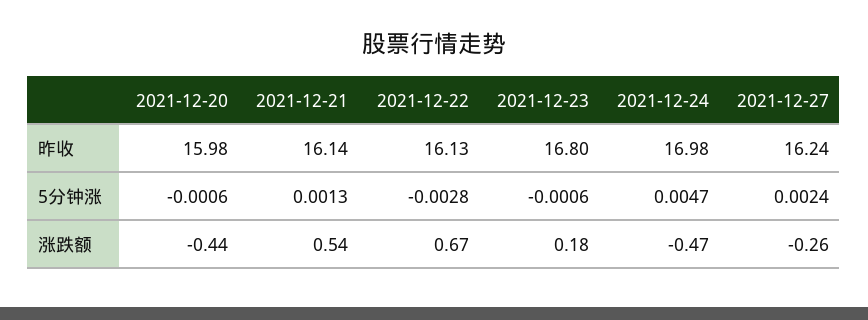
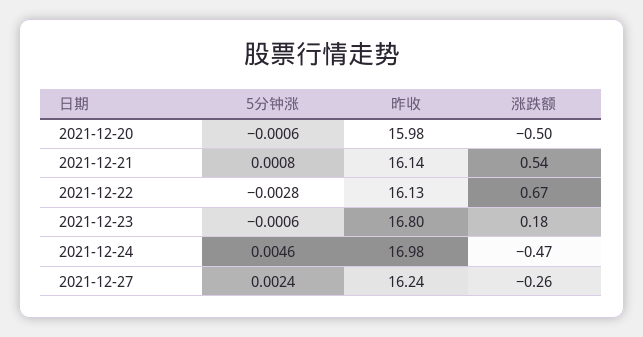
  {
    "2021-12-20": {
      "昨收": 15.98,
      "5分钟涨": -0.0006,
-     "涨跌额": -0.44
+     "涨跌额": -0.5
    },
    "2021-12-21": {
      "昨收": 16.14,
-     "5分钟涨": 0.0013,
+     "5分钟涨": 0.0008,
      "涨跌额": 0.54
    },
    "2021-12-22": {
      "昨收": 16.13,
      "5分钟涨": -0.0028,
      "涨跌额": 0.67
    },
    "2021-12-23": {
      "昨收": 16.8,
      "5分钟涨": -0.0006,
      "涨跌额": 0.18
    },
    "2021-12-24": {
      "昨收": 16.98,
-     "5分钟涨": 0.0047,
+     "5分钟涨": 0.0046,
      "涨跌额": -0.47
    },
    "2021-12-27": {
      "昨收": 16.24,
      "5分钟涨": 0.0024,
      "涨跌额": -0.26
    }
  }

